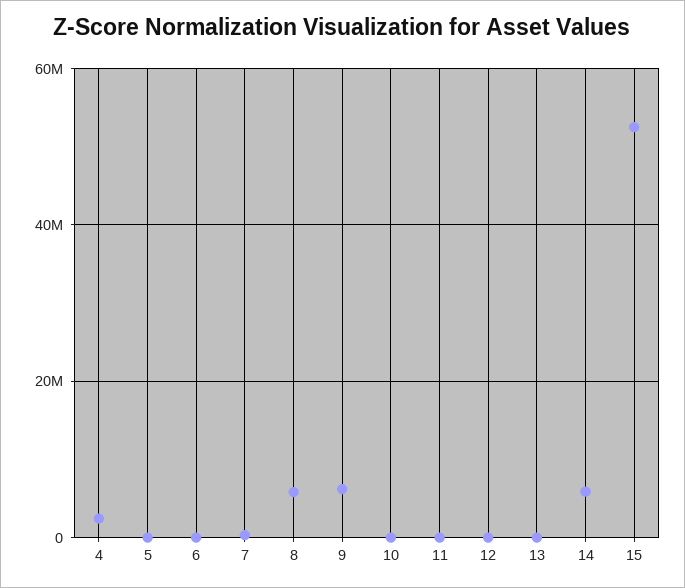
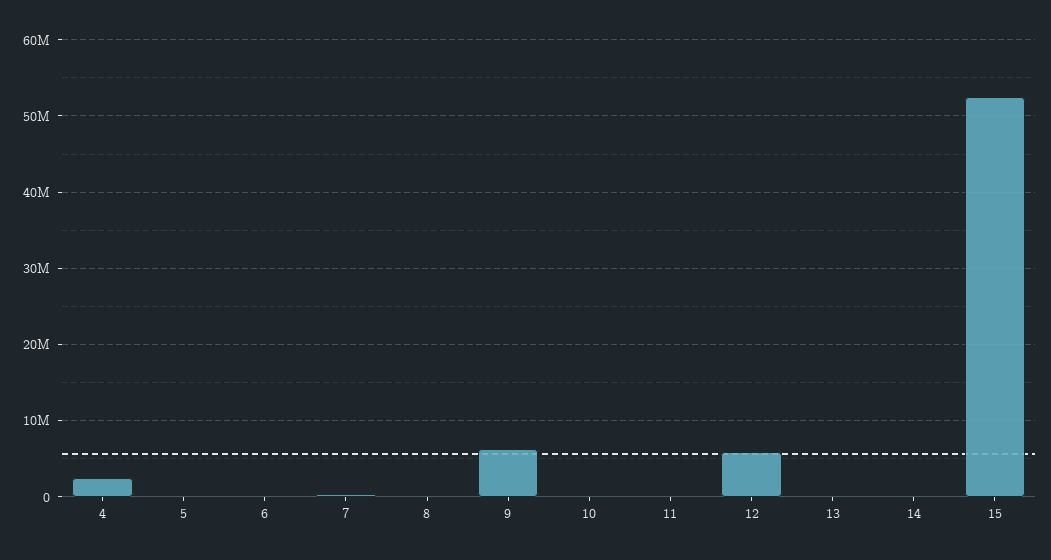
  {
    "4": 2000000,
    "5": 0,
    "6": 0,
    "7": 0,
-   "8": 6000000,
+   "8": 0,
    "9": 6000000,
    "10": 0,
    "11": 0,
-   "12": 0,
+   "12": 6000000,
    "13": 0,
-   "14": 6000000,
+   "14": 0,
    "15": 53000000
  }

